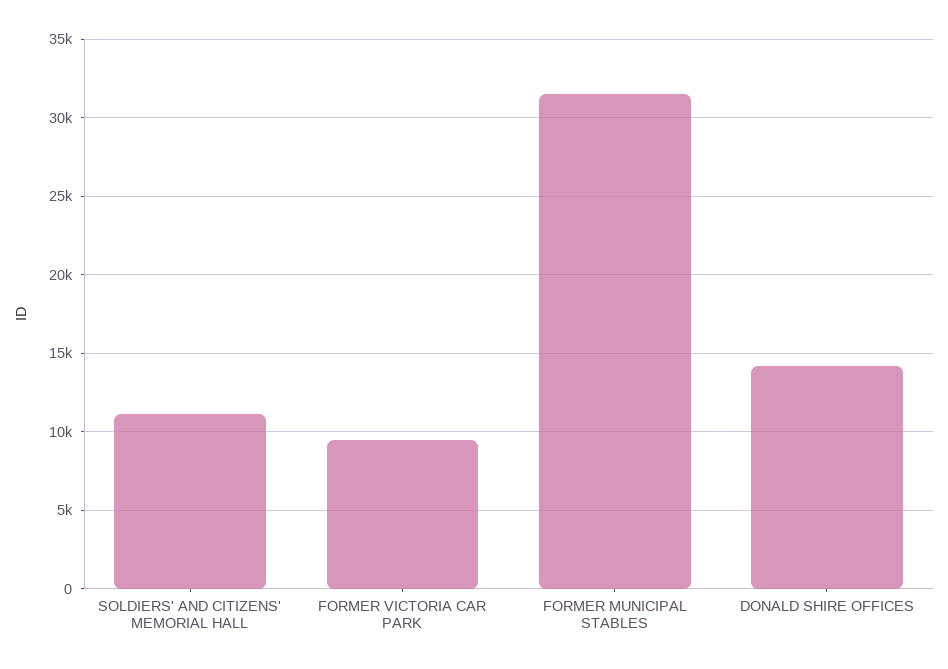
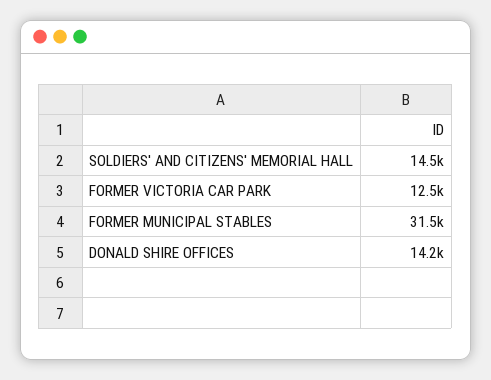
  {
-   "SOLDIERS' AND CITIZENS' MEMORIAL HALL": 11000,
+   "SOLDIERS' AND CITIZENS' MEMORIAL HALL": 14500,
-   "FORMER VICTORIA CAR PARK": 9500,
+   "FORMER VICTORIA CAR PARK": 12500,
    "FORMER MUNICIPAL STABLES": 31500,
    "DONALD SHIRE OFFICES": 14200
  }

